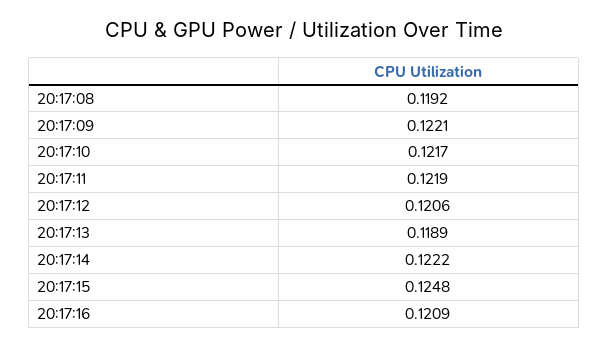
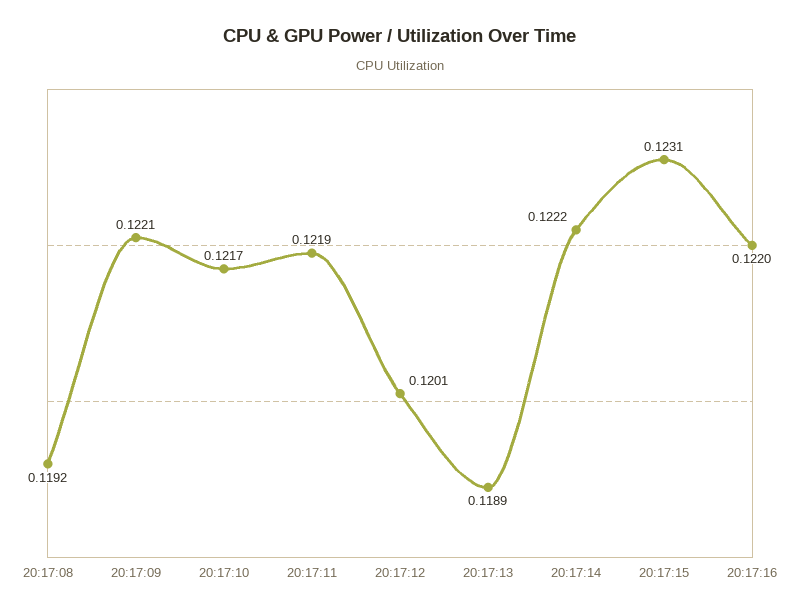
  {
    "20:17:08": 0.1192,
    "20:17:09": 0.1221,
    "20:17:10": 0.1217,
    "20:17:11": 0.1219,
-   "20:17:12": 0.1206,
+   "20:17:12": 0.1201,
    "20:17:13": 0.1189,
    "20:17:14": 0.1222,
-   "20:17:15": 0.1248,
+   "20:17:15": 0.1231,
-   "20:17:16": 0.1209
+   "20:17:16": 0.122
  }

